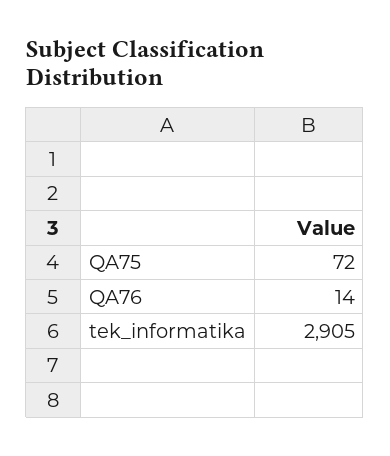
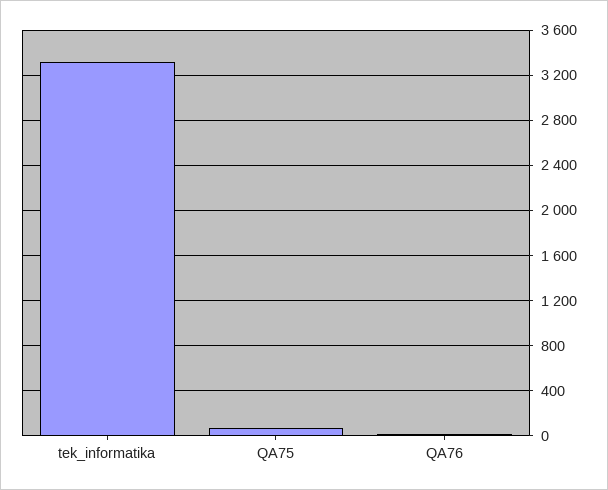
  {
    "QA75": 72,
    "QA76": 14,
-   "tek_informatika": 2905
+   "tek_informatika": 3300
  }

